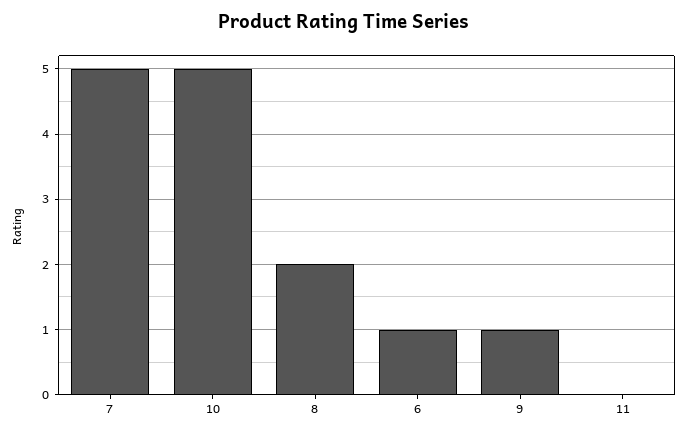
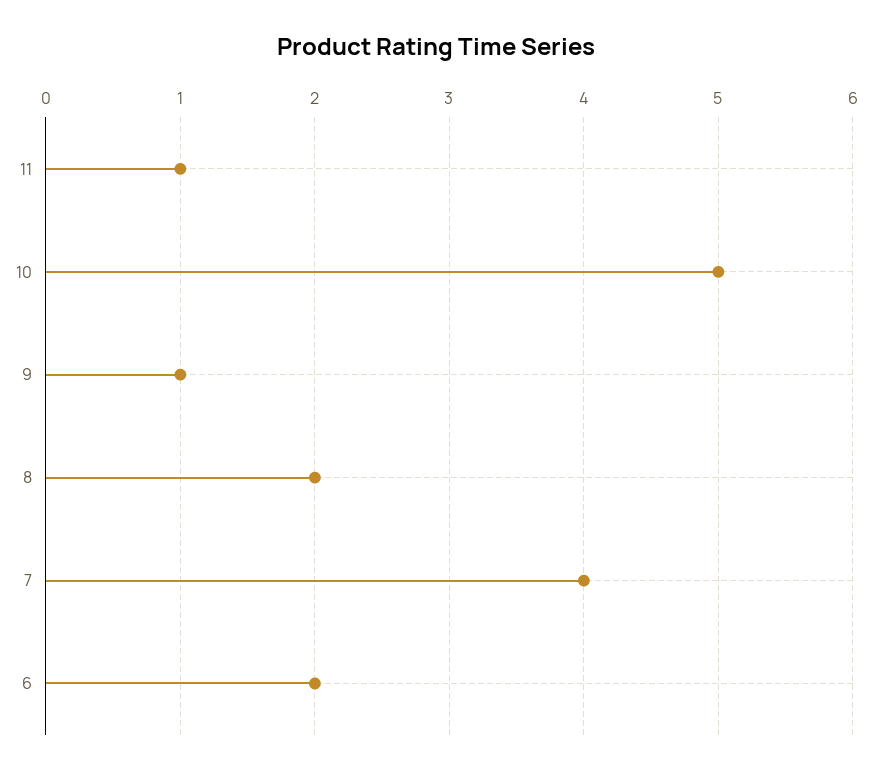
  {
-   "7": 5,
+   "7": 4,
    "10": 5,
    "8": 2,
-   "6": 1,
+   "6": 2,
    "9": 1,
-   "11": 0
+   "11": 1
  }

